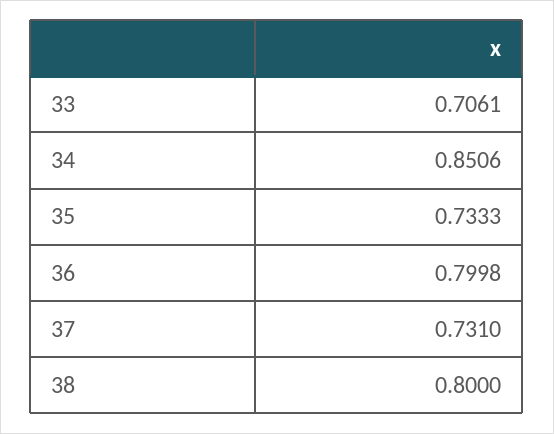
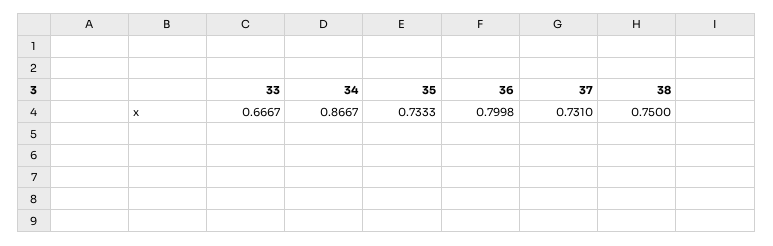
  {
-   "33": 0.7061,
+   "33": 0.6667,
-   "34": 0.8506,
+   "34": 0.8667,
    "35": 0.7333,
    "36": 0.7998,
    "37": 0.731,
-   "38": 0.8
+   "38": 0.75
  }

